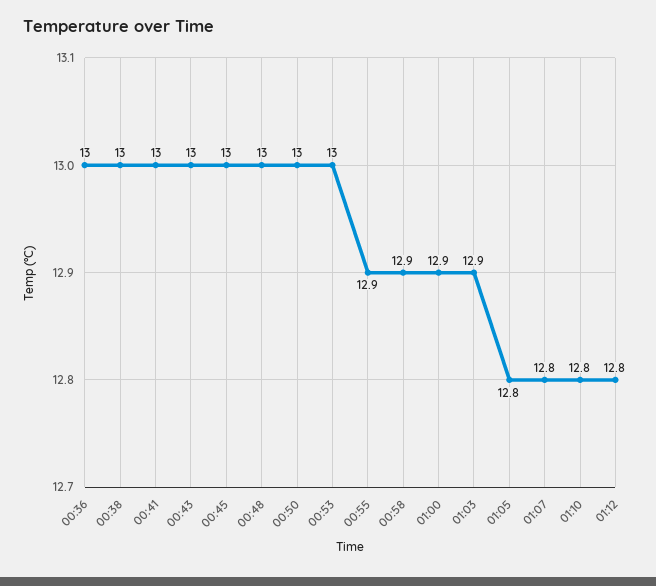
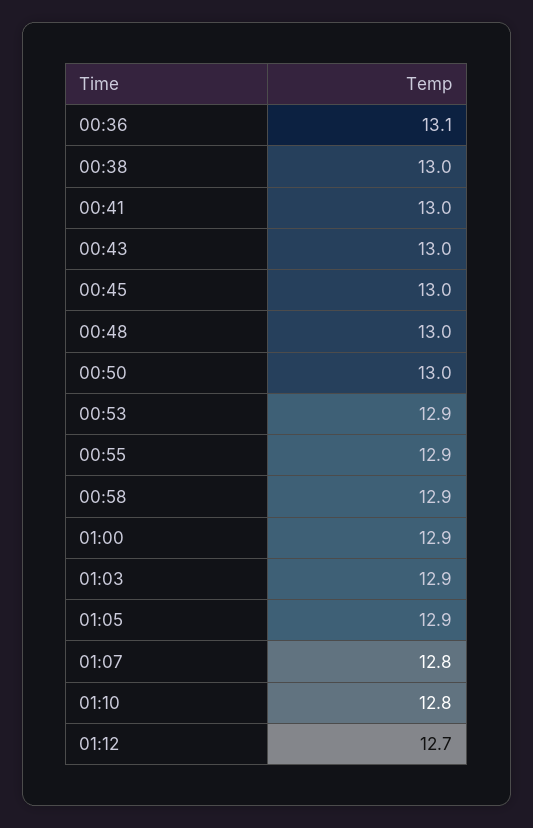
  {
-   "00:36": 13,
+   "00:36": 13.1,
    "00:38": 13,
    "00:41": 13,
    "00:43": 13,
    "00:45": 13,
    "00:48": 13,
    "00:50": 13,
-   "00:53": 13,
+   "00:53": 12.9,
    "00:55": 12.9,
    "00:58": 12.9,
    "01:00": 12.9,
    "01:03": 12.9,
-   "01:05": 12.8,
+   "01:05": 12.9,
    "01:07": 12.8,
    "01:10": 12.8,
-   "01:12": 12.8
+   "01:12": 12.7
  }

